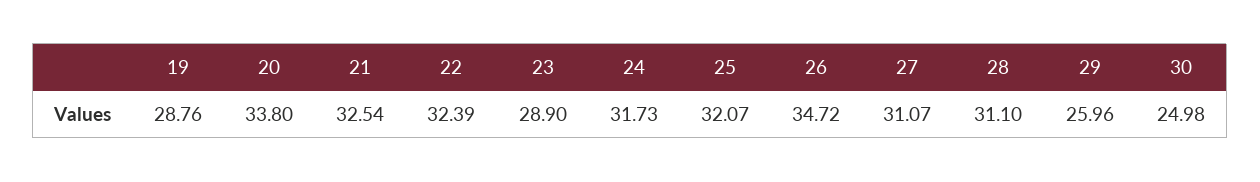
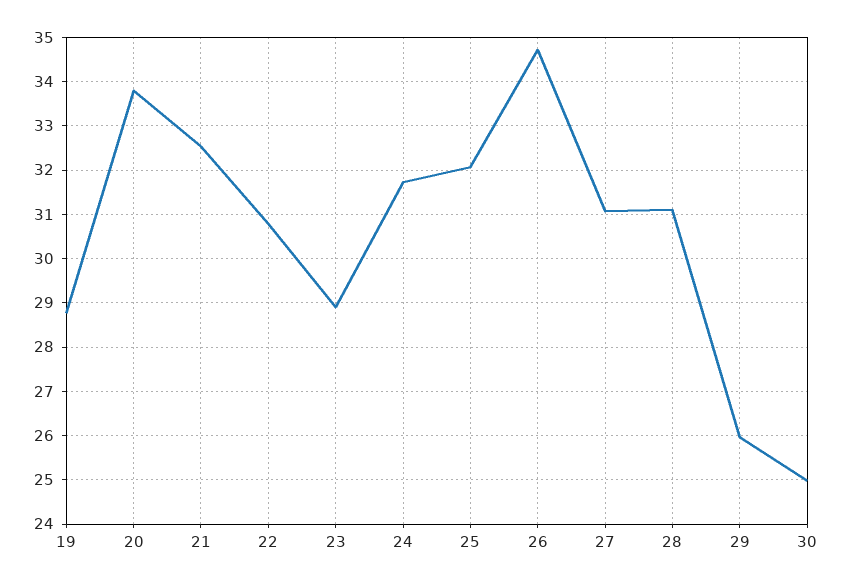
  {
    "19": 28.76,
    "20": 33.8,
    "21": 32.54,
-   "22": 32.39,
+   "22": 30.8,
    "23": 28.9,
    "24": 31.73,
    "25": 32.07,
    "26": 34.72,
    "27": 31.07,
    "28": 31.1,
    "29": 25.96,
    "30": 24.98
  }

